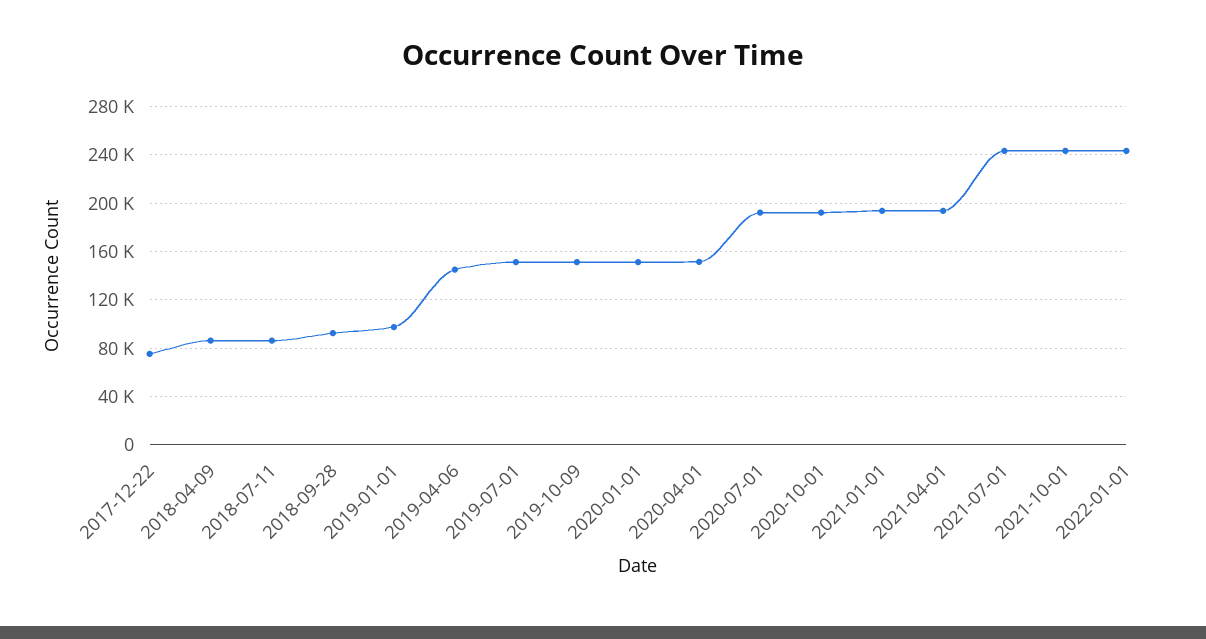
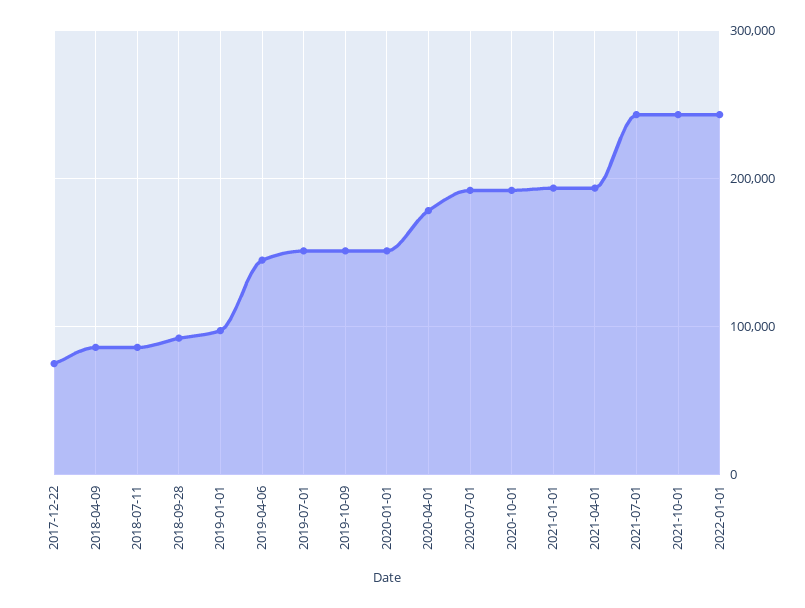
  {
    "2017-12-22": 75000,
    "2018-04-09": 85000,
    "2018-07-11": 85000,
    "2018-09-28": 90000,
    "2019-01-01": 95000,
    "2019-04-06": 145000,
    "2019-07-01": 150000,
    "2019-10-09": 150000,
    "2020-01-01": 150000,
-   "2020-04-01": 150000,
+   "2020-04-01": 180000,
    "2020-07-01": 190000,
    "2020-10-01": 190000,
    "2021-01-01": 195000,
    "2021-04-01": 195000,
    "2021-07-01": 245000,
    "2021-10-01": 245000,
    "2022-01-01": 245000
  }

